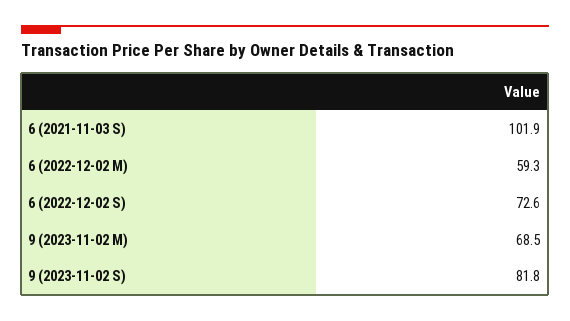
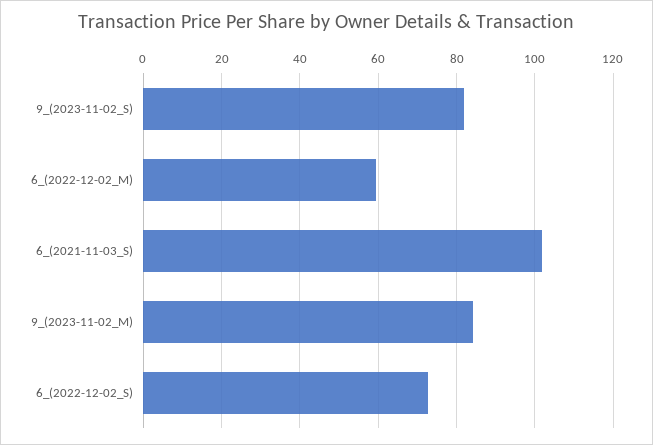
  {
    "6 (2021-11-03 S)": 101.9,
    "6 (2022-12-02 M)": 59.3,
    "6 (2022-12-02 S)": 72.6,
-   "9 (2023-11-02 M)": 68.5,
+   "9 (2023-11-02 M)": 84,
    "9 (2023-11-02 S)": 81.8
  }

